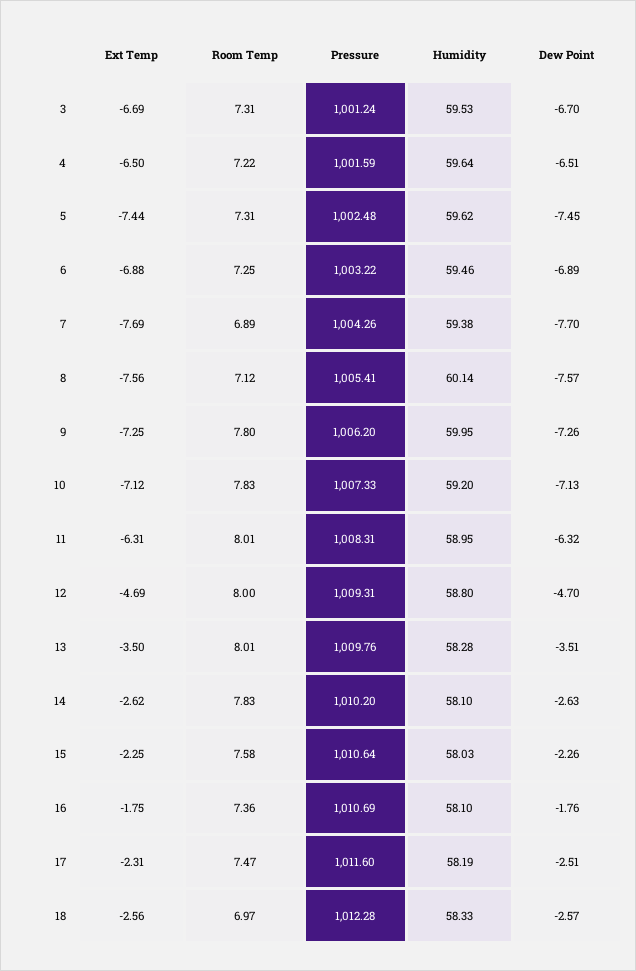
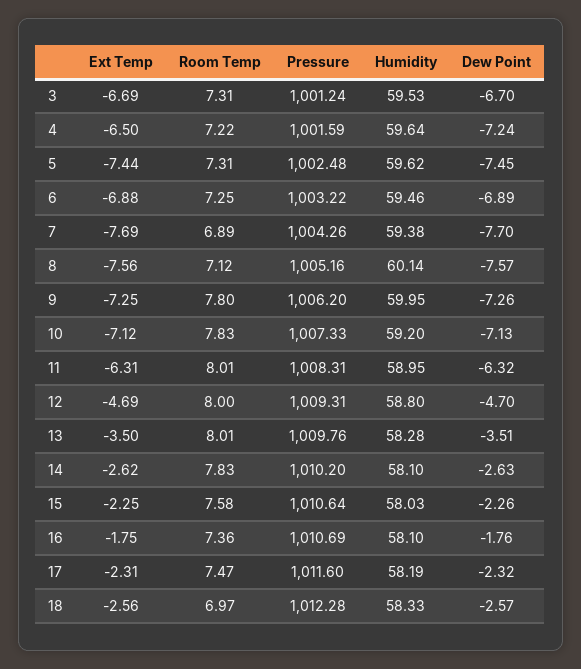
  {
    "Ext Temp": {
      "3": -6.69,
      "4": -6.5,
      "5": -7.44,
      "6": -6.88,
      "7": -7.69,
      "8": -7.56,
      "9": -7.25,
      "10": -7.12,
      "11": -6.31,
      "12": -4.69,
      "13": -3.5,
      "14": -2.62,
      "15": -2.25,
      "16": -1.75,
      "17": -2.31,
      "18": -2.56
    },
    "Room Temp": {
      "3": 7.31,
      "4": 7.22,
      "5": 7.31,
      "6": 7.25,
      "7": 6.89,
      "8": 7.12,
      "9": 7.8,
      "10": 7.83,
      "11": 8.01,
      "12": 8,
      "13": 8.01,
      "14": 7.83,
      "15": 7.58,
      "16": 7.36,
      "17": 7.47,
      "18": 6.97
    },
    "Pressure": {
      "3": 1001.24,
      "4": 1001.59,
      "5": 1002.48,
      "6": 1003.22,
      "7": 1004.26,
-     "8": 1005.41,
+     "8": 1005.16,
      "9": 1006.2,
      "10": 1007.33,
      "11": 1008.31,
      "12": 1009.31,
      "13": 1009.76,
      "14": 1010.2,
      "15": 1010.64,
      "16": 1010.69,
      "17": 1011.6,
      "18": 1012.28
    },
    "Humidity": {
      "3": 59.53,
      "4": 59.64,
      "5": 59.62,
      "6": 59.46,
      "7": 59.38,
      "8": 60.14,
      "9": 59.95,
      "10": 59.2,
      "11": 58.95,
      "12": 58.8,
      "13": 58.28,
      "14": 58.1,
      "15": 58.03,
      "16": 58.1,
      "17": 58.19,
      "18": 58.33
    },
    "Dew Point": {
      "3": -6.7,
-     "4": -6.51,
+     "4": -7.24,
      "5": -7.45,
      "6": -6.89,
      "7": -7.7,
      "8": -7.57,
      "9": -7.26,
      "10": -7.13,
      "11": -6.32,
      "12": -4.7,
      "13": -3.51,
      "14": -2.63,
      "15": -2.26,
      "16": -1.76,
-     "17": -2.51,
+     "17": -2.32,
      "18": -2.57
    }
  }

